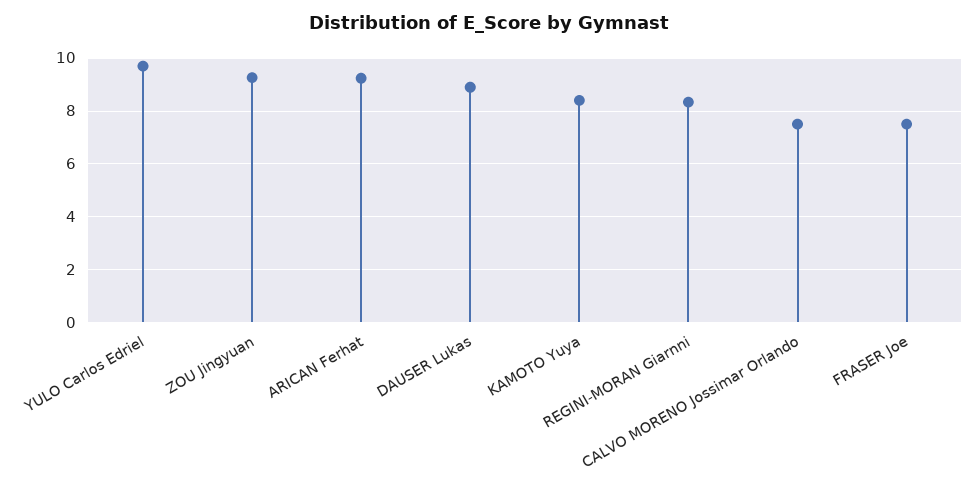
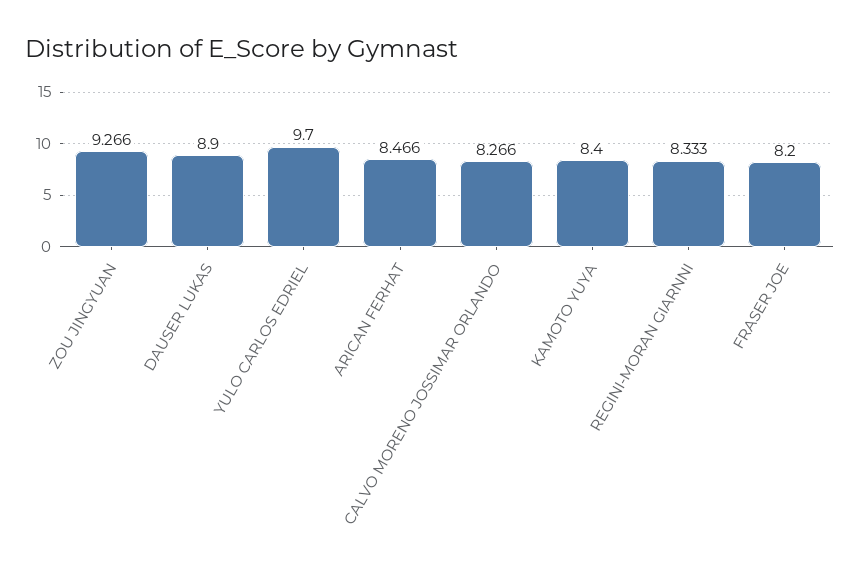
  {
    "YULO Carlos Edriel": 9.7,
    "ZOU Jingyuan": 9.266,
-   "ARICAN Ferhat": 9.25,
+   "ARICAN Ferhat": 8.466,
    "DAUSER Lukas": 8.9,
    "KAMOTO Yuya": 8.4,
    "REGINI-MORAN Giarnni": 8.333,
-   "CALVO MORENO Jossimar Orlando": 7.5,
+   "CALVO MORENO Jossimar Orlando": 8.266,
-   "FRASER Joe": 7.5
+   "FRASER Joe": 8.2
  }

